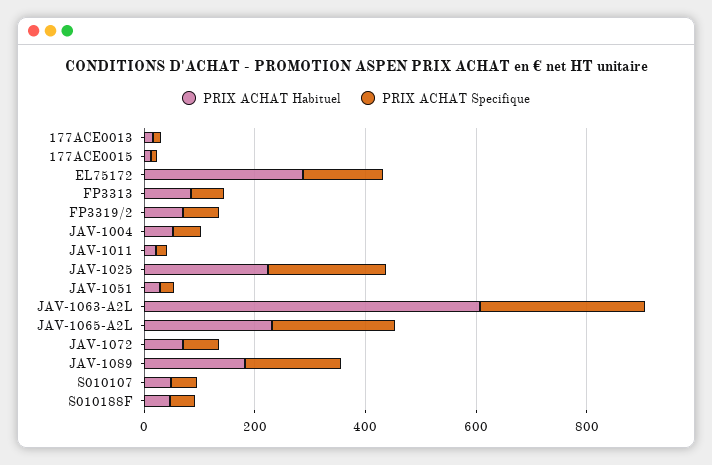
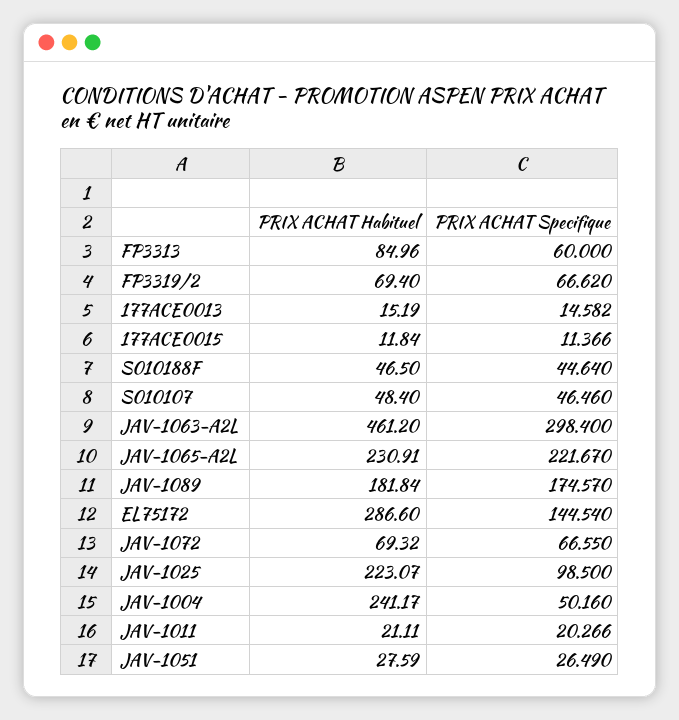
  {
    "PRIX ACHAT Habituel": {
      "177ACE0013": 15.19,
      "177ACE0015": 11.84,
      "EL75172": 286.6,
      "FP3313": 84.96,
      "FP3319/2": 69.4,
-     "JAV-1004": 50,
+     "JAV-1004": 241.17,
      "JAV-1011": 21.11,
      "JAV-1025": 223.07,
      "JAV-1051": 27.59,
-     "JAV-1063-A2L": 600,
+     "JAV-1063-A2L": 461.2,
      "JAV-1065-A2L": 230.91,
      "JAV-1072": 69.32,
      "JAV-1089": 181.84,
      "S010107": 48.4,
      "S010188F": 46.5
    },
    "PRIX ACHAT Specifique": {
      "177ACE0013": 14.582,
      "177ACE0015": 11.366,
      "EL75172": 144.54,
      "FP3313": 60,
      "FP3319/2": 66.62,
      "JAV-1004": 50.16,
      "JAV-1011": 20.266,
-     "JAV-1025": 200,
+     "JAV-1025": 98.5,
      "JAV-1051": 26.49,
      "JAV-1063-A2L": 298.4,
      "JAV-1065-A2L": 221.67,
      "JAV-1072": 66.55,
      "JAV-1089": 174.57,
      "S010107": 46.46,
      "S010188F": 44.64
    }
  }

